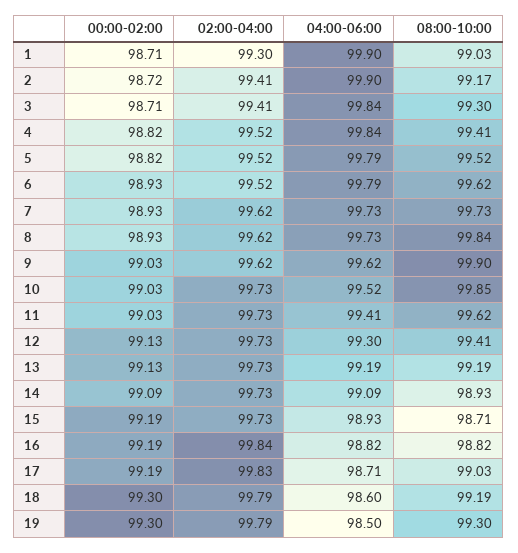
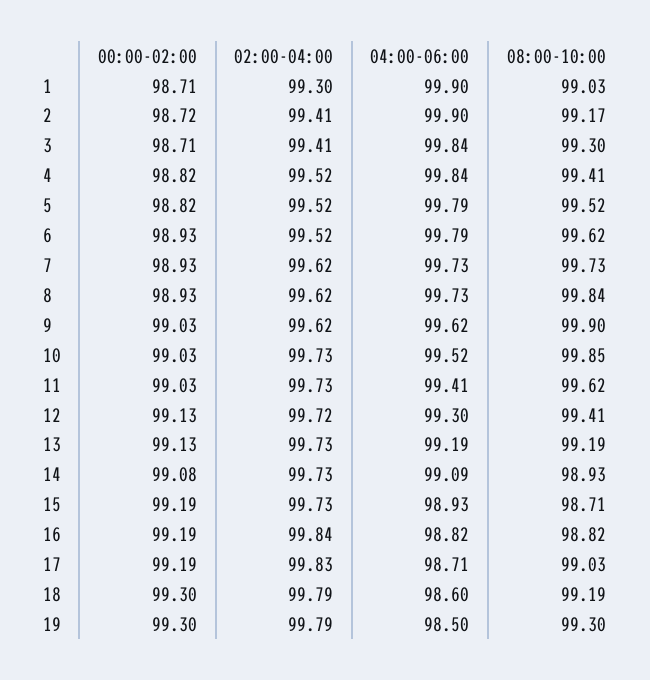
  {
    "00:00-02:00": {
      "1": 98.71,
      "2": 98.72,
      "3": 98.71,
      "4": 98.82,
      "5": 98.82,
      "6": 98.93,
      "7": 98.93,
      "8": 98.93,
      "9": 99.03,
      "10": 99.03,
      "11": 99.03,
      "12": 99.13,
      "13": 99.13,
-     "14": 99.09,
+     "14": 99.08,
      "15": 99.19,
      "16": 99.19,
      "17": 99.19,
      "18": 99.3,
      "19": 99.3
    },
    "02:00-04:00": {
      "1": 99.3,
      "2": 99.41,
      "3": 99.41,
      "4": 99.52,
      "5": 99.52,
      "6": 99.52,
      "7": 99.62,
      "8": 99.62,
      "9": 99.62,
      "10": 99.73,
      "11": 99.73,
-     "12": 99.73,
+     "12": 99.72,
      "13": 99.73,
      "14": 99.73,
      "15": 99.73,
      "16": 99.84,
      "17": 99.83,
      "18": 99.79,
      "19": 99.79
    },
    "04:00-06:00": {
      "1": 99.9,
      "2": 99.9,
      "3": 99.84,
      "4": 99.84,
      "5": 99.79,
      "6": 99.79,
      "7": 99.73,
      "8": 99.73,
      "9": 99.62,
      "10": 99.52,
      "11": 99.41,
      "12": 99.3,
      "13": 99.19,
      "14": 99.09,
      "15": 98.93,
      "16": 98.82,
      "17": 98.71,
      "18": 98.6,
      "19": 98.5
    },
    "08:00-10:00": {
      "1": 99.03,
      "2": 99.17,
      "3": 99.3,
      "4": 99.41,
      "5": 99.52,
      "6": 99.62,
      "7": 99.73,
      "8": 99.84,
      "9": 99.9,
      "10": 99.85,
      "11": 99.62,
      "12": 99.41,
      "13": 99.19,
      "14": 98.93,
      "15": 98.71,
      "16": 98.82,
      "17": 99.03,
      "18": 99.19,
      "19": 99.3
    }
  }

